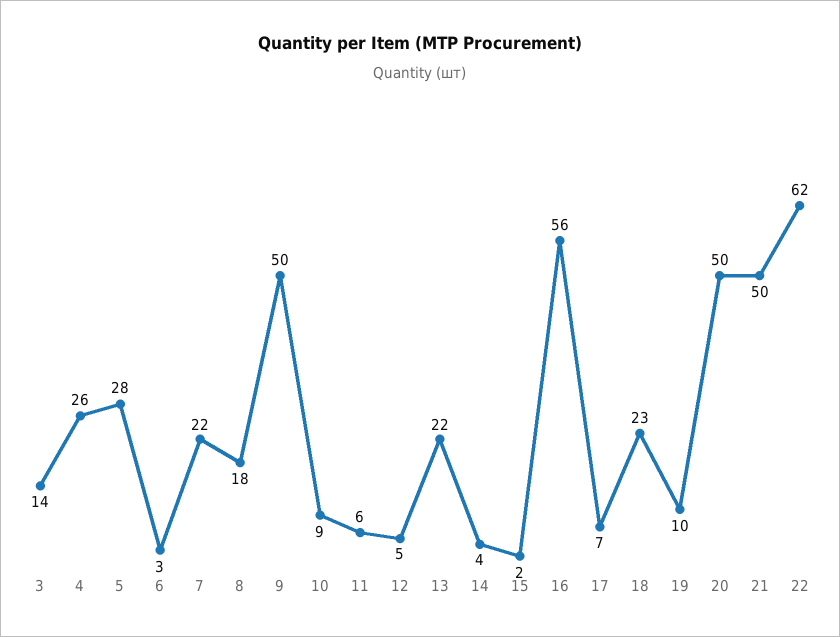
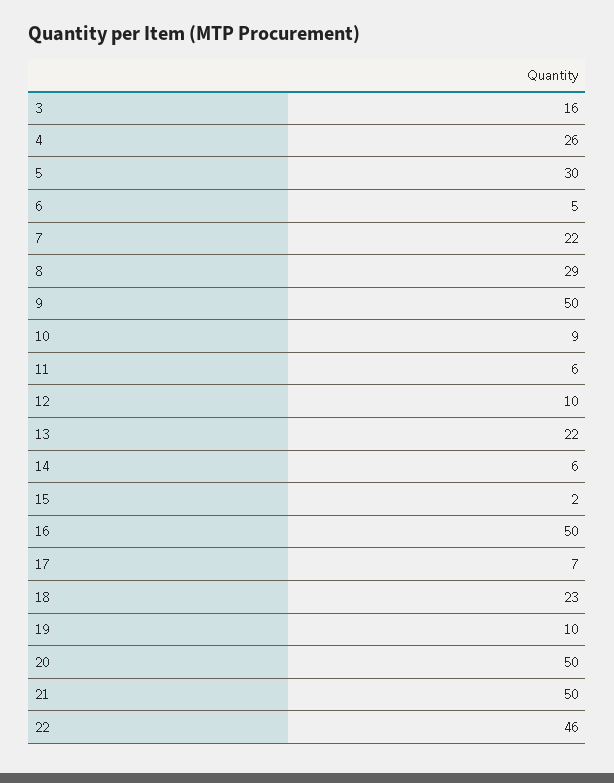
  {
-   "3": 14,
+   "3": 16,
    "4": 26,
-   "5": 28,
+   "5": 30,
-   "6": 3,
+   "6": 5,
    "7": 22,
-   "8": 18,
+   "8": 29,
    "9": 50,
    "10": 9,
    "11": 6,
-   "12": 5,
+   "12": 10,
    "13": 22,
-   "14": 4,
+   "14": 6,
    "15": 2,
-   "16": 56,
+   "16": 50,
    "17": 7,
    "18": 23,
    "19": 10,
    "20": 50,
    "21": 50,
-   "22": 62
+   "22": 46
  }

